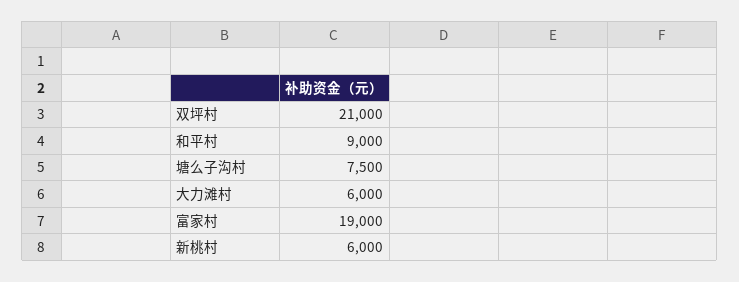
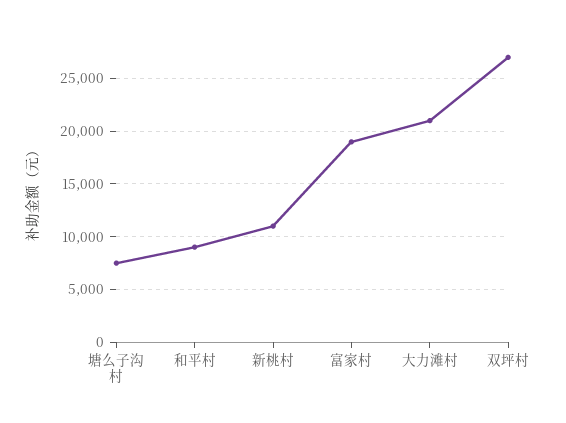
  {
-   "双坪村": 21000,
+   "双坪村": 27000,
    "和平村": 9000,
    "塘么子沟村": 7500,
-   "大力滩村": 6000,
+   "大力滩村": 21000,
    "富家村": 19000,
-   "新桃村": 6000
+   "新桃村": 11000
  }

